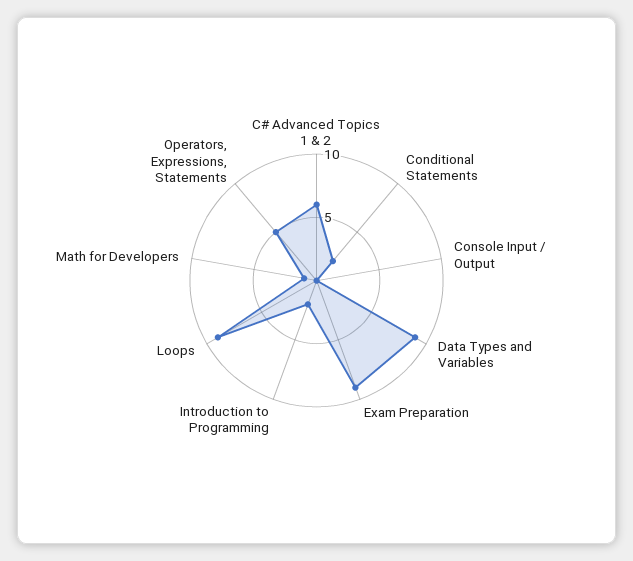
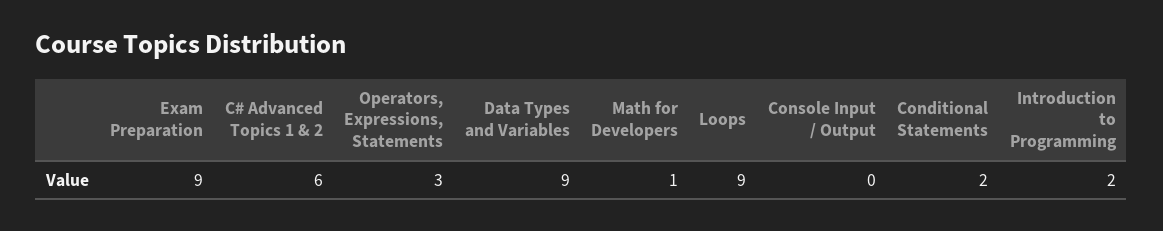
  {
    "C# Advanced Topics 1 & 2": 6,
    "Conditional Statements": 2,
    "Console Input / Output": 0,
    "Data Types and Variables": 9,
    "Exam Preparation": 9,
    "Introduction to Programming": 2,
    "Loops": 9,
    "Math for Developers": 1,
-   "Operators, Expressions, Statements": 5
+   "Operators, Expressions, Statements": 3
  }

